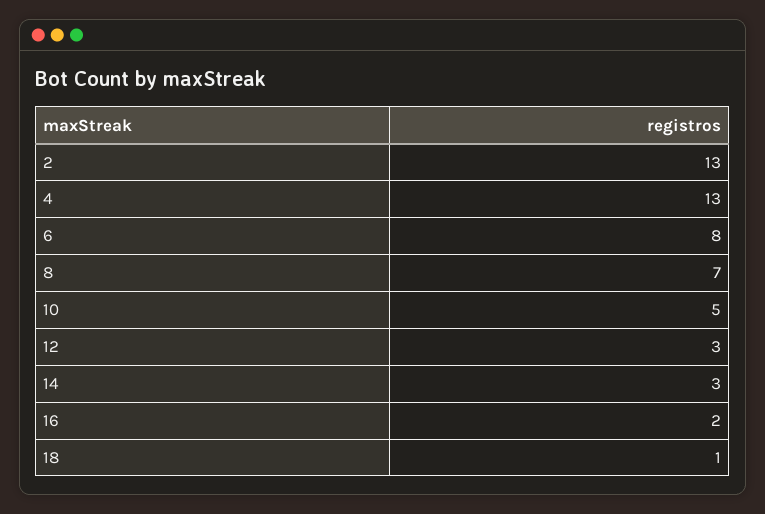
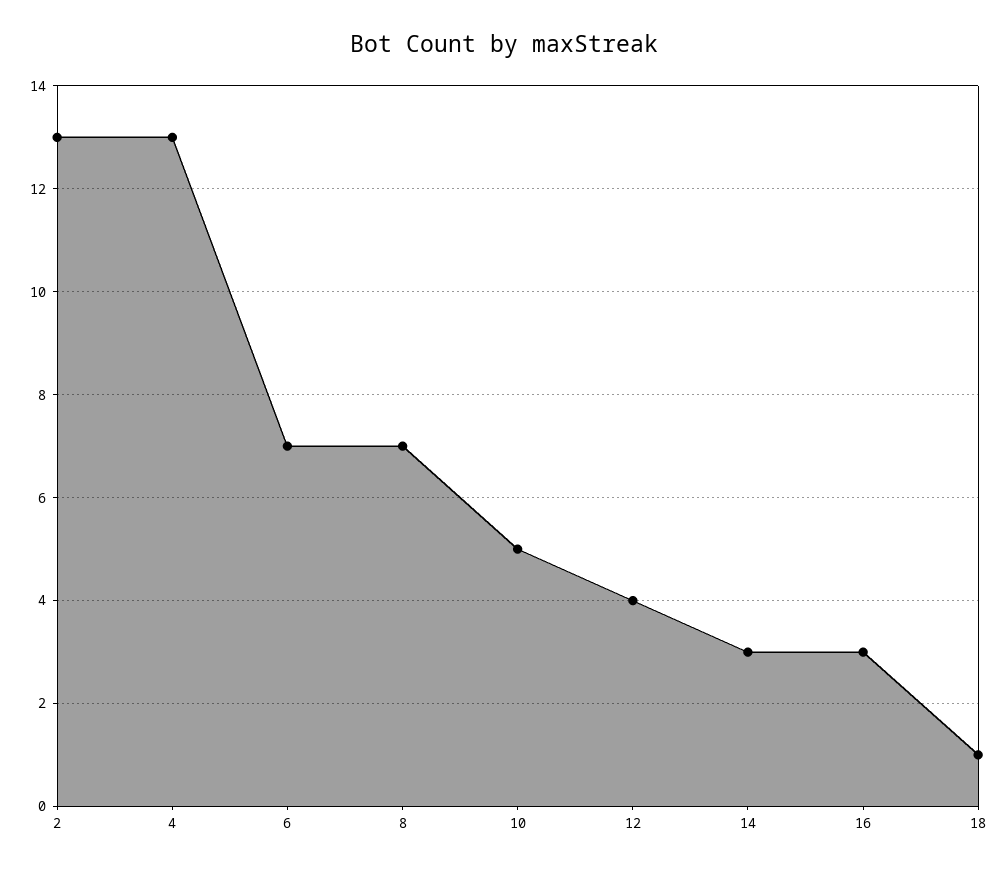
  {
    "2": 13,
    "4": 13,
-   "6": 8,
+   "6": 7,
    "8": 7,
    "10": 5,
-   "12": 3,
+   "12": 4,
    "14": 3,
-   "16": 2,
+   "16": 3,
    "18": 1
  }

